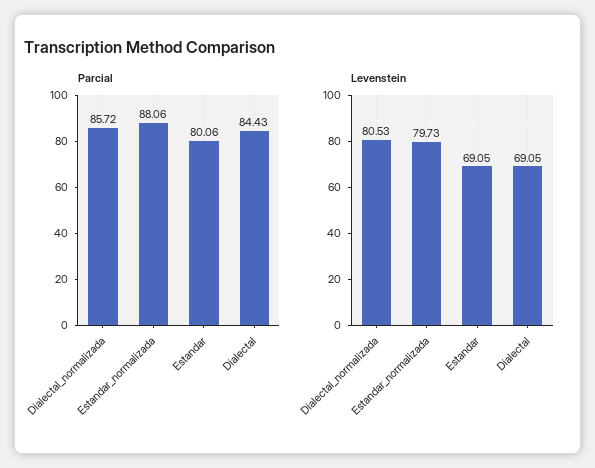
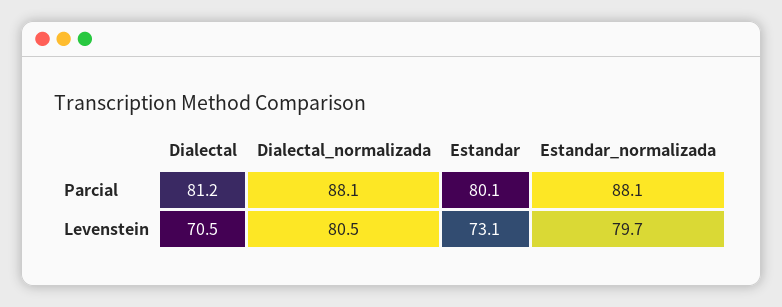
  {
    "Parcial": {
-     "Dialectal_normalizada": 85.72,
+     "Dialectal_normalizada": 88.1,
      "Estandar_normalizada": 88.06,
      "Estandar": 80.06,
-     "Dialectal": 84.43
+     "Dialectal": 81.2
    },
    "Levenstein": {
      "Dialectal_normalizada": 80.53,
      "Estandar_normalizada": 79.73,
-     "Estandar": 69.05,
+     "Estandar": 73.1,
-     "Dialectal": 69.05
+     "Dialectal": 70.5
    }
  }

